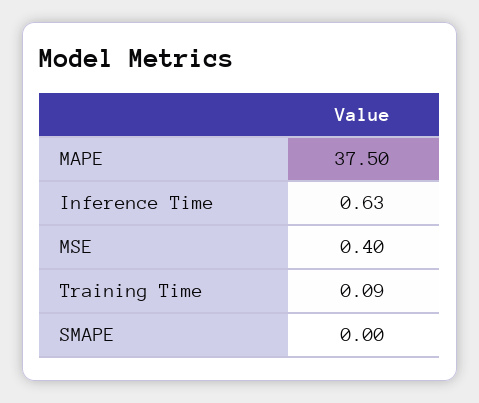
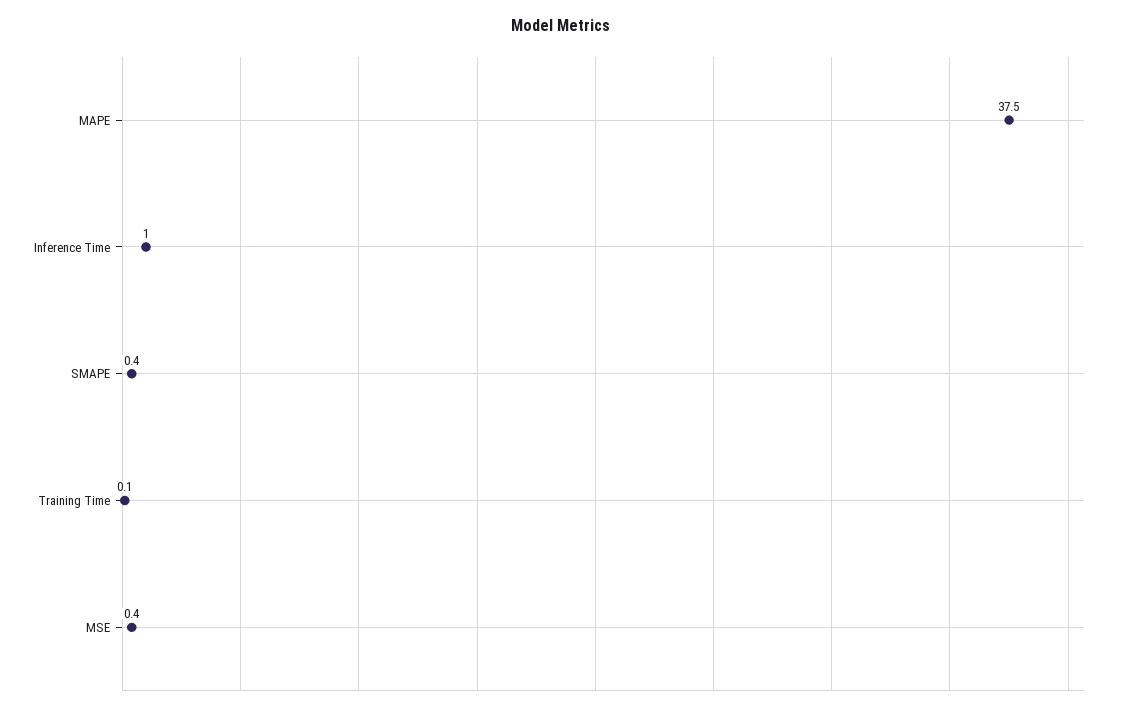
  {
    "MAPE": 37.5,
-   "Inference Time": 0.63,
+   "Inference Time": 1,
    "MSE": 0.4,
    "Training Time": 0.09,
-   "SMAPE": 0
+   "SMAPE": 0.4
  }

